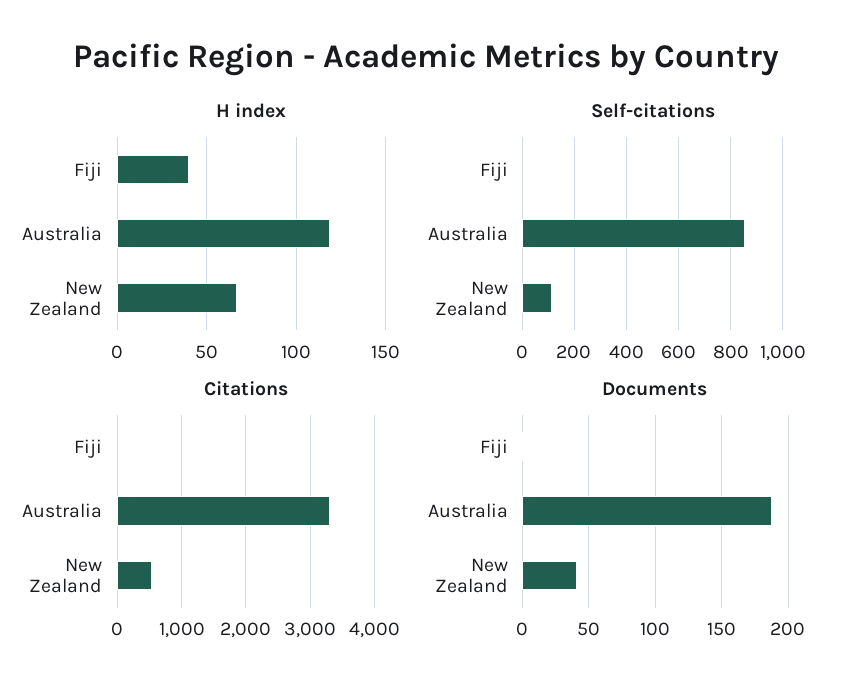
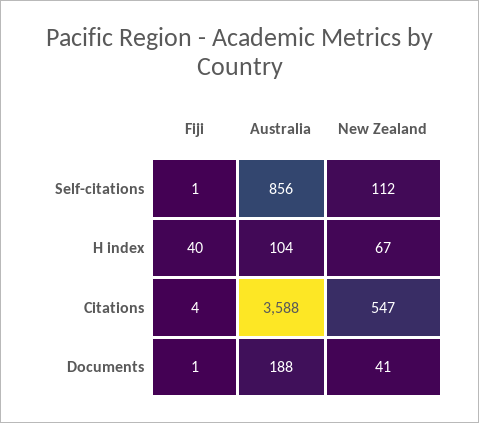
  {
    "H index": {
      "Fiji": 40,
-     "Australia": 120,
+     "Australia": 104,
      "New Zealand": 67
    },
    "Self-citations": {
      "Fiji": 1,
      "Australia": 856,
      "New Zealand": 112
    },
    "Citations": {
      "Fiji": 4,
-     "Australia": 3300,
+     "Australia": 3588,
      "New Zealand": 547
    },
    "Documents": {
      "Fiji": 1,
      "Australia": 188,
      "New Zealand": 41
    }
  }

